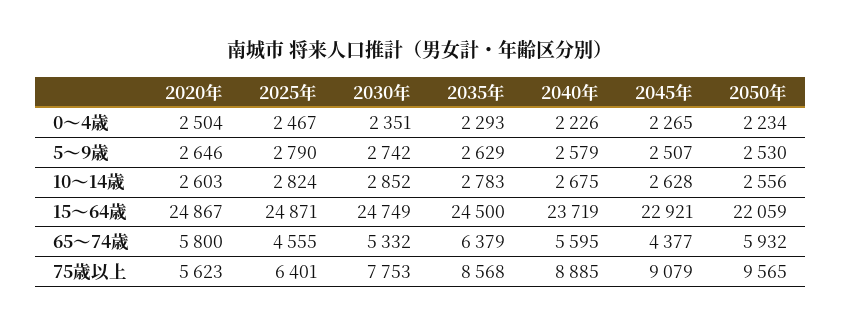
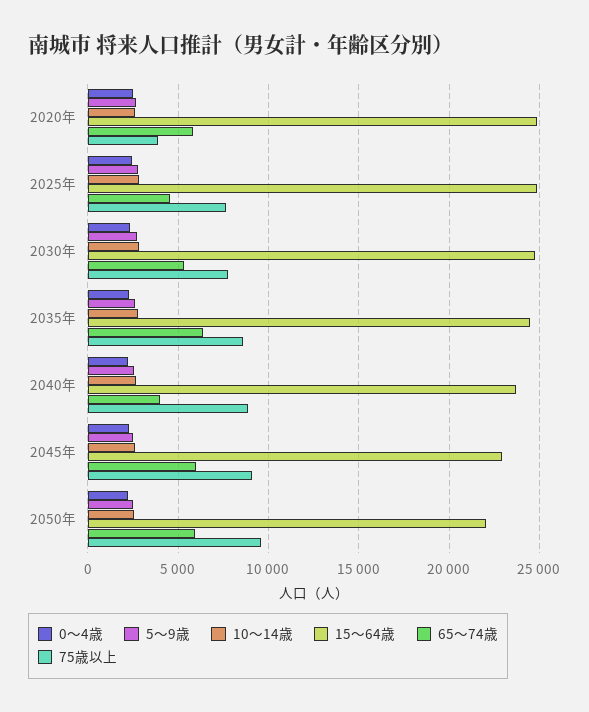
  {
    "0～4歳": {
      "2020年": 2504,
      "2025年": 2467,
      "2030年": 2351,
      "2035年": 2293,
      "2040年": 2226,
      "2045年": 2265,
      "2050年": 2234
    },
    "5～9歳": {
      "2020年": 2646,
      "2025年": 2790,
      "2030年": 2742,
      "2035年": 2629,
      "2040年": 2579,
      "2045年": 2507,
      "2050年": 2530
    },
    "10～14歳": {
      "2020年": 2603,
      "2025年": 2824,
      "2030年": 2852,
      "2035年": 2783,
      "2040年": 2675,
      "2045年": 2628,
      "2050年": 2556
    },
    "15～64歳": {
      "2020年": 24867,
      "2025年": 24871,
      "2030年": 24749,
      "2035年": 24500,
      "2040年": 23719,
      "2045年": 22921,
      "2050年": 22059
    },
    "65～74歳": {
      "2020年": 5800,
      "2025年": 4555,
      "2030年": 5332,
      "2035年": 6379,
-     "2040年": 5595,
+     "2040年": 4000,
-     "2045年": 4377,
+     "2045年": 6000,
      "2050年": 5932
    },
    "75歳以上": {
-     "2020年": 5623,
+     "2020年": 4000,
-     "2025年": 6401,
+     "2025年": 7500,
      "2030年": 7753,
      "2035年": 8568,
      "2040年": 8885,
      "2045年": 9079,
      "2050年": 9565
    }
  }

